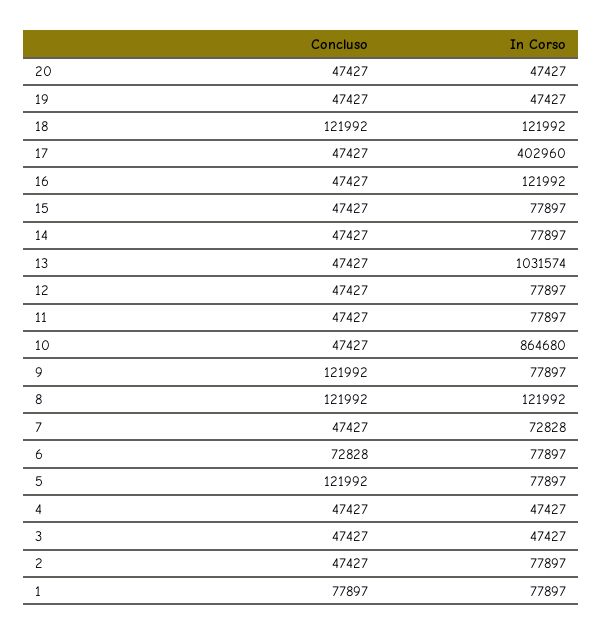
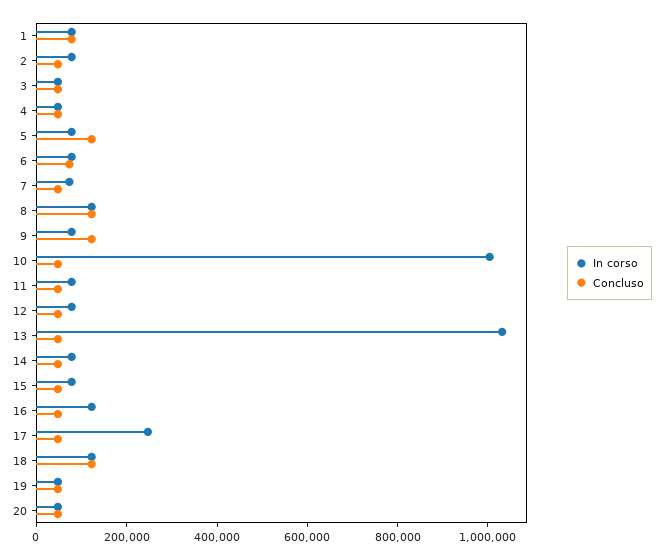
  {
    "Concluso": {
      "20": 47427,
      "19": 47427,
      "18": 121992,
      "17": 47427,
      "16": 47427,
      "15": 47427,
      "14": 47427,
      "13": 47427,
      "12": 47427,
      "11": 47427,
      "10": 47427,
      "9": 121992,
      "8": 121992,
      "7": 47427,
      "6": 72828,
      "5": 121992,
      "4": 47427,
      "3": 47427,
      "2": 47427,
      "1": 77897
    },
    "In Corso": {
      "20": 47427,
      "19": 47427,
      "18": 121992,
-     "17": 402960,
+     "17": 250000,
      "16": 121992,
      "15": 77897,
      "14": 77897,
      "13": 1031574,
      "12": 77897,
      "11": 77897,
-     "10": 864680,
+     "10": 1000000,
      "9": 77897,
      "8": 121992,
      "7": 72828,
      "6": 77897,
      "5": 77897,
      "4": 47427,
      "3": 47427,
      "2": 77897,
      "1": 77897
    }
  }

